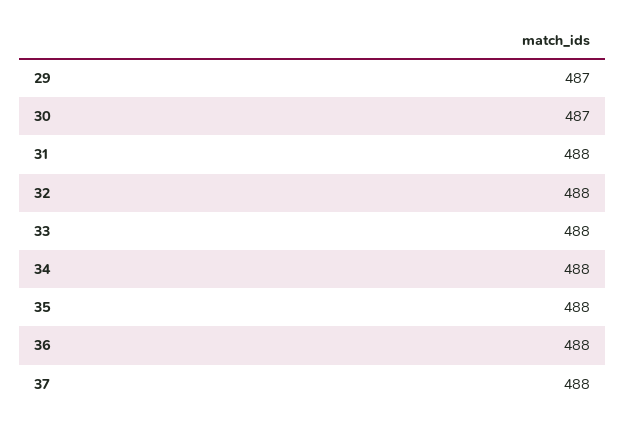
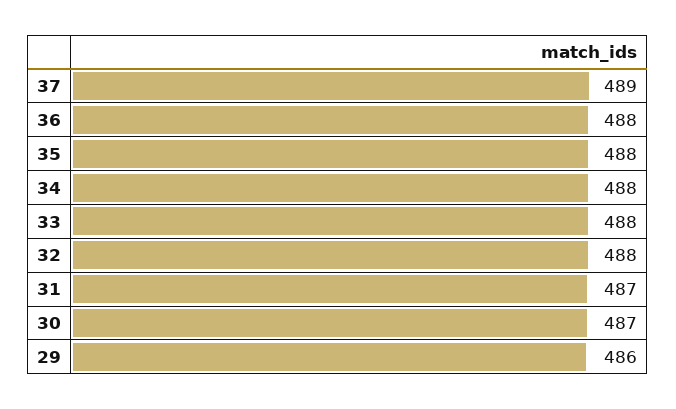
  {
-   "29": 487,
+   "29": 486,
    "30": 487,
-   "31": 488,
+   "31": 487,
    "32": 488,
    "33": 488,
    "34": 488,
    "35": 488,
    "36": 488,
-   "37": 488
+   "37": 489
  }

